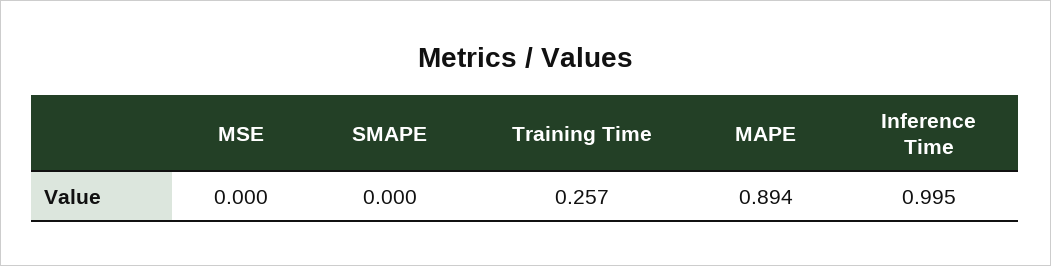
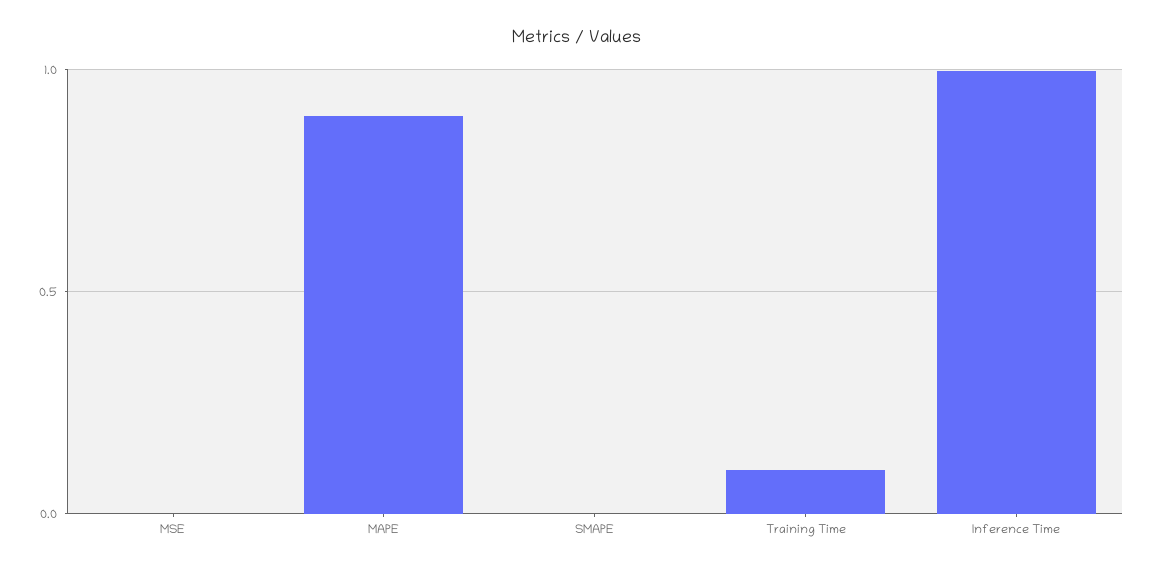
  {
    "MSE": 0,
    "SMAPE": 0,
-   "Training Time": 0.257,
+   "Training Time": 0.1,
    "MAPE": 0.894,
    "Inference Time": 0.995
  }

